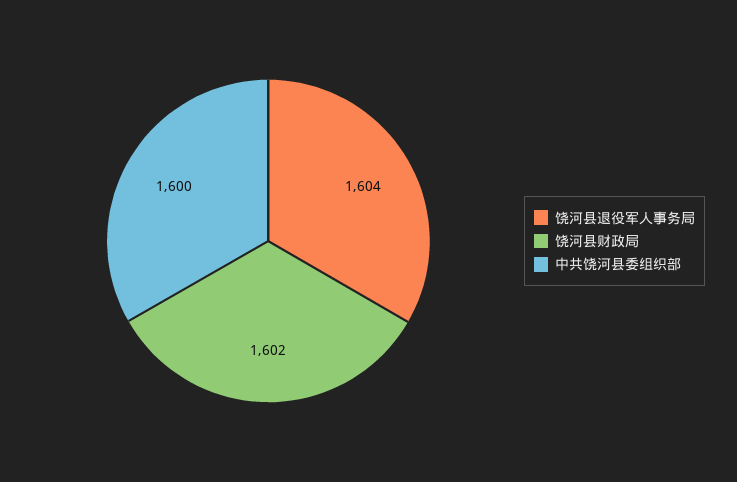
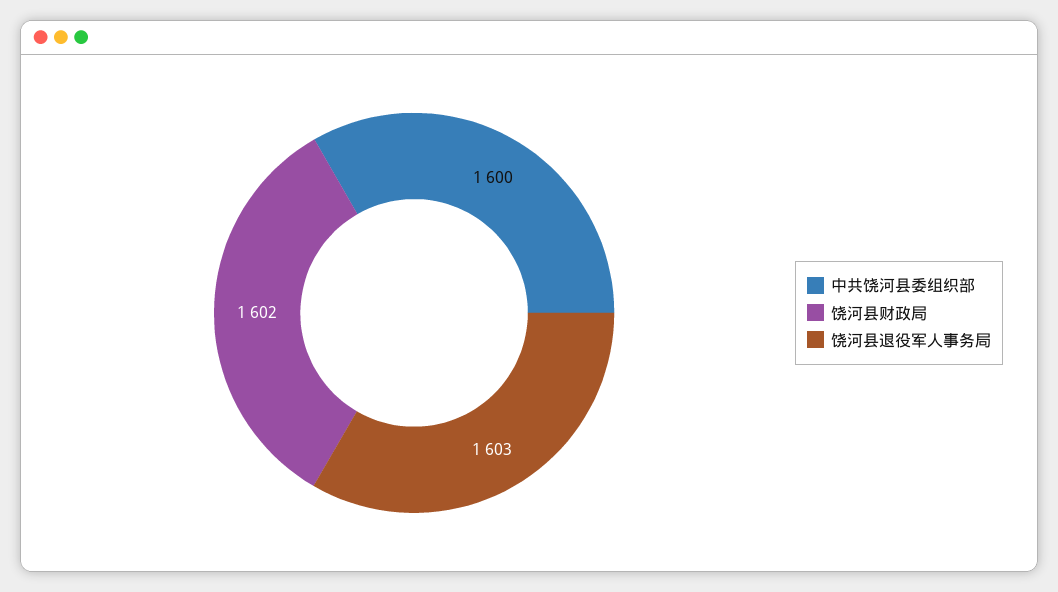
  {
-   "饶河县退役军人事务局": 1604,
+   "饶河县退役军人事务局": 1603,
    "饶河县财政局": 1602,
    "中共饶河县委组织部": 1600
  }

